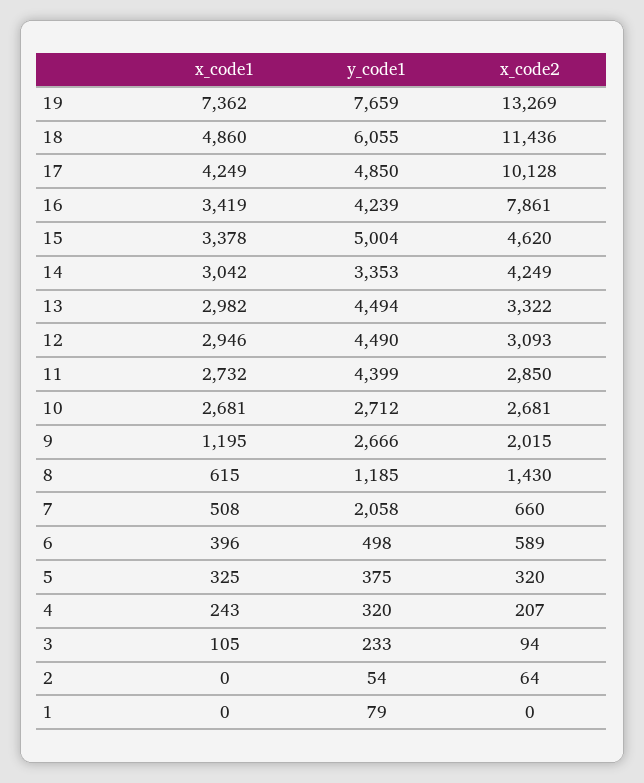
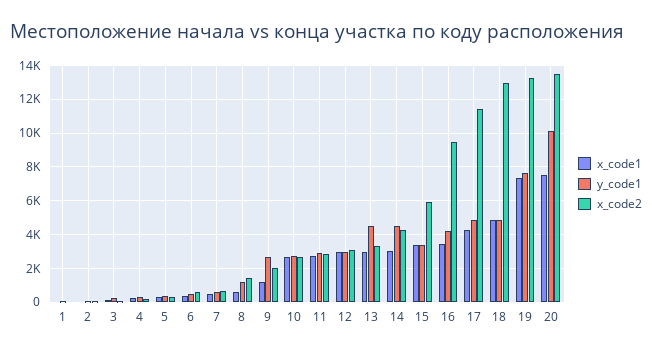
  {
    "x_code1": {
      "19": 7362,
      "18": 4860,
      "17": 4249,
      "16": 3419,
      "15": 3378,
      "14": 3042,
      "13": 2982,
      "12": 2946,
      "11": 2732,
      "10": 2681,
      "9": 1195,
      "8": 615,
      "7": 508,
      "6": 396,
      "5": 325,
      "4": 243,
      "3": 105,
      "2": 0,
-     "1": 0
+     "1": 0,
+     "20": 7500
    },
    "y_code1": {
      "19": 7659,
-     "18": 6055,
+     "18": 5000,
      "17": 4850,
      "16": 4239,
-     "15": 5004,
+     "15": 3500,
-     "14": 3353,
+     "14": 4500,
      "13": 4494,
-     "12": 4490,
+     "12": 3000,
-     "11": 4399,
+     "11": 3000,
      "10": 2712,
      "9": 2666,
      "8": 1185,
-     "7": 2058,
+     "7": 500,
      "6": 498,
      "5": 375,
      "4": 320,
      "3": 233,
      "2": 54,
-     "1": 79
+     "1": 79,
+     "20": 10000
    },
    "x_code2": {
      "19": 13269,
-     "18": 11436,
+     "18": 13000,
-     "17": 10128,
+     "17": 11500,
-     "16": 7861,
+     "16": 9500,
-     "15": 4620,
+     "15": 6000,
      "14": 4249,
      "13": 3322,
      "12": 3093,
      "11": 2850,
      "10": 2681,
      "9": 2015,
      "8": 1430,
      "7": 660,
      "6": 589,
      "5": 320,
      "4": 207,
      "3": 94,
      "2": 64,
-     "1": 0
+     "1": 0,
+     "20": 13500
    }
  }

